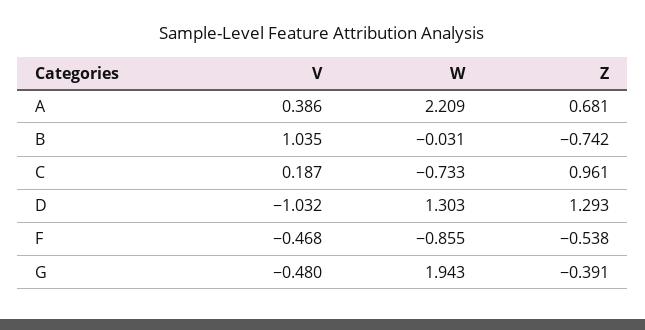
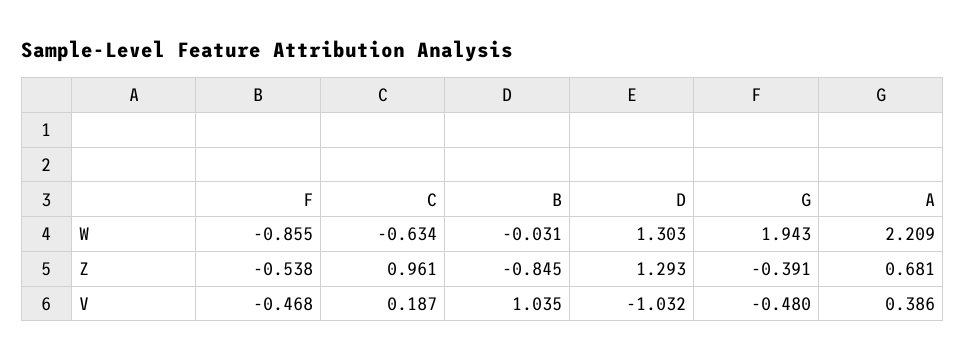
  {
    "V": {
      "A": 0.386,
      "B": 1.035,
      "C": 0.187,
      "D": -1.032,
      "F": -0.468,
      "G": -0.48
    },
    "W": {
      "A": 2.209,
      "B": -0.031,
-     "C": -0.733,
+     "C": -0.634,
      "D": 1.303,
      "F": -0.855,
      "G": 1.943
    },
    "Z": {
      "A": 0.681,
-     "B": -0.742,
+     "B": -0.845,
      "C": 0.961,
      "D": 1.293,
      "F": -0.538,
      "G": -0.391
    }
  }

